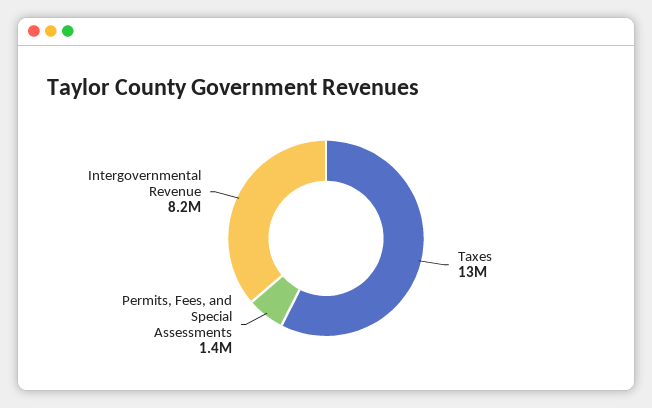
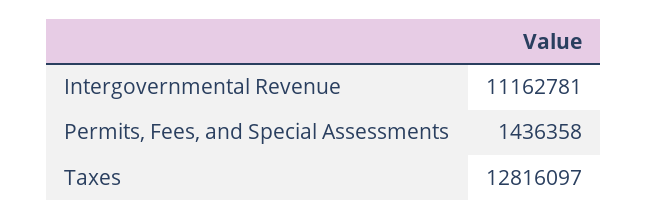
  {
    "Taxes": 12816097,
    "Permits, Fees, and Special Assessments": 1436358,
-   "Intergovernmental Revenue": 8200000
+   "Intergovernmental Revenue": 11162781
  }

